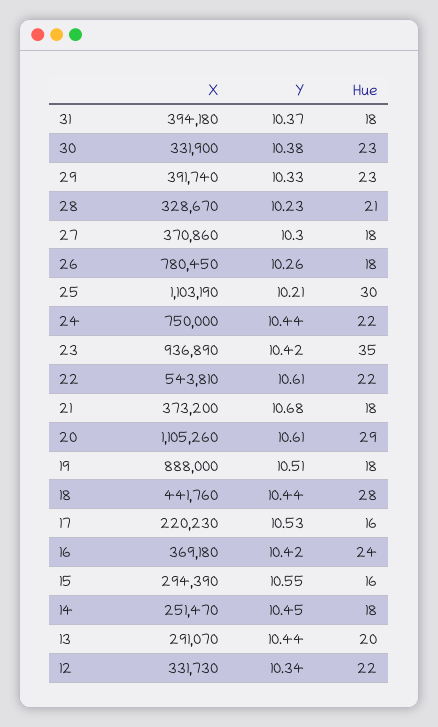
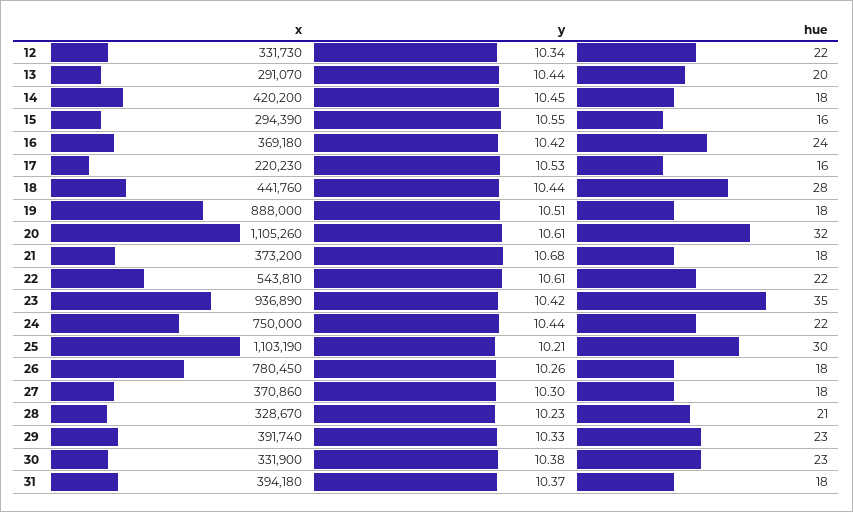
  {
    "X": {
      "31": 394180,
      "30": 331900,
      "29": 391740,
      "28": 328670,
      "27": 370860,
      "26": 780450,
      "25": 1103190,
      "24": 750000,
      "23": 936890,
      "22": 543810,
      "21": 373200,
      "20": 1105260,
      "19": 888000,
      "18": 441760,
      "17": 220230,
      "16": 369180,
      "15": 294390,
-     "14": 251470,
+     "14": 420200,
      "13": 291070,
      "12": 331730
    },
    "Y": {
      "31": 10.37,
      "30": 10.38,
      "29": 10.33,
      "28": 10.23,
      "27": 10.3,
      "26": 10.26,
      "25": 10.21,
      "24": 10.44,
      "23": 10.42,
      "22": 10.61,
      "21": 10.68,
      "20": 10.61,
      "19": 10.51,
      "18": 10.44,
      "17": 10.53,
      "16": 10.42,
      "15": 10.55,
      "14": 10.45,
      "13": 10.44,
      "12": 10.34
    },
    "Hue": {
      "31": 18,
      "30": 23,
      "29": 23,
      "28": 21,
      "27": 18,
      "26": 18,
      "25": 30,
      "24": 22,
      "23": 35,
      "22": 22,
      "21": 18,
-     "20": 29,
+     "20": 32,
      "19": 18,
      "18": 28,
      "17": 16,
      "16": 24,
      "15": 16,
      "14": 18,
      "13": 20,
      "12": 22
    }
  }

